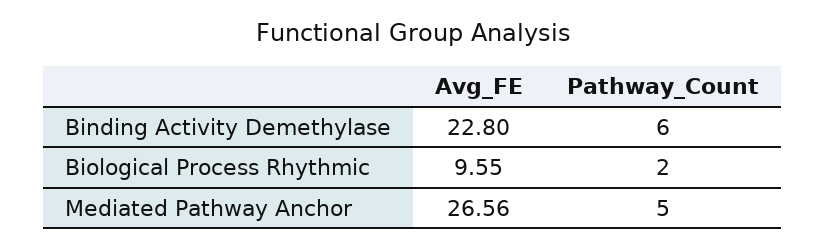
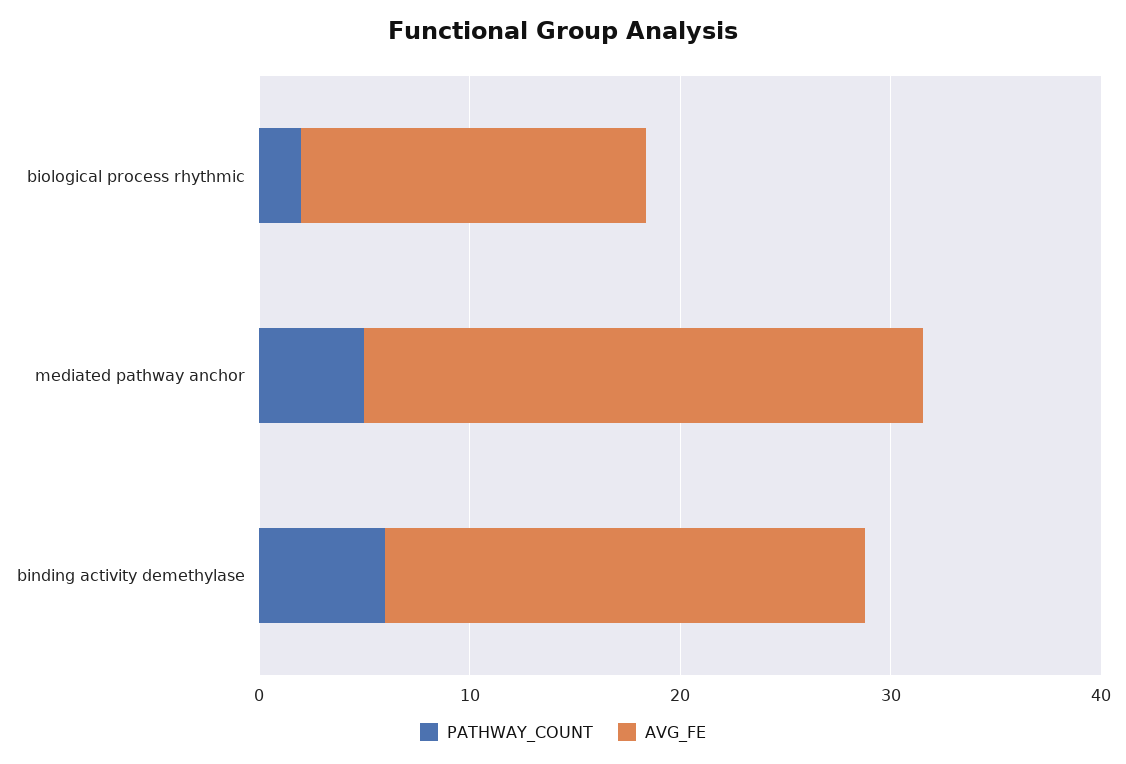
  {
    "Avg_FE": {
      "Binding Activity Demethylase": 22.8,
-     "Biological Process Rhythmic": 9.55,
+     "Biological Process Rhythmic": 16,
      "Mediated Pathway Anchor": 26.56
    },
    "Pathway_Count": {
      "Binding Activity Demethylase": 6,
      "Biological Process Rhythmic": 2,
      "Mediated Pathway Anchor": 5
    }
  }

